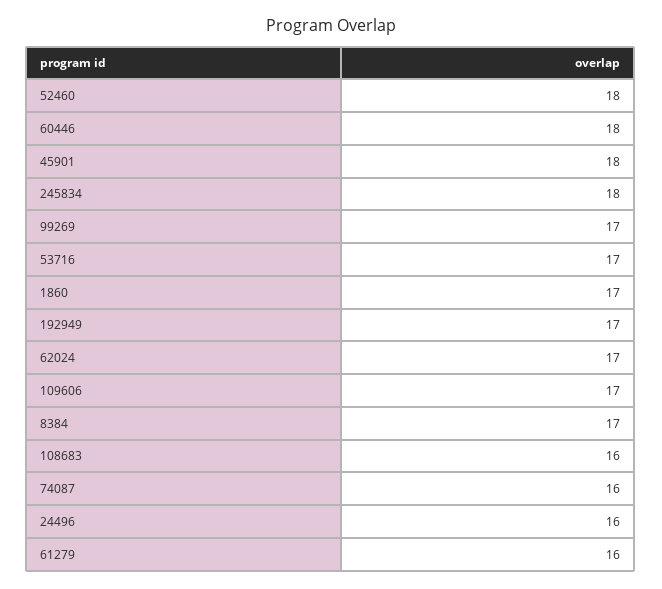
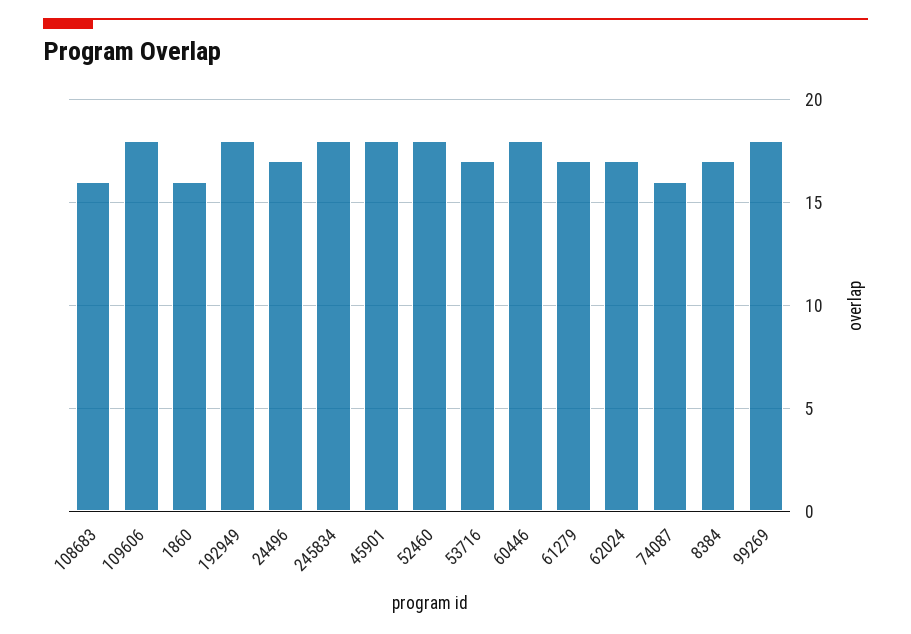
  {
    "52460": 18,
    "60446": 18,
    "45901": 18,
    "245834": 18,
-   "99269": 17,
+   "99269": 18,
    "53716": 17,
-   "1860": 17,
+   "1860": 16,
-   "192949": 17,
+   "192949": 18,
    "62024": 17,
-   "109606": 17,
+   "109606": 18,
    "8384": 17,
    "108683": 16,
    "74087": 16,
-   "24496": 16,
+   "24496": 17,
-   "61279": 16
+   "61279": 17
  }

